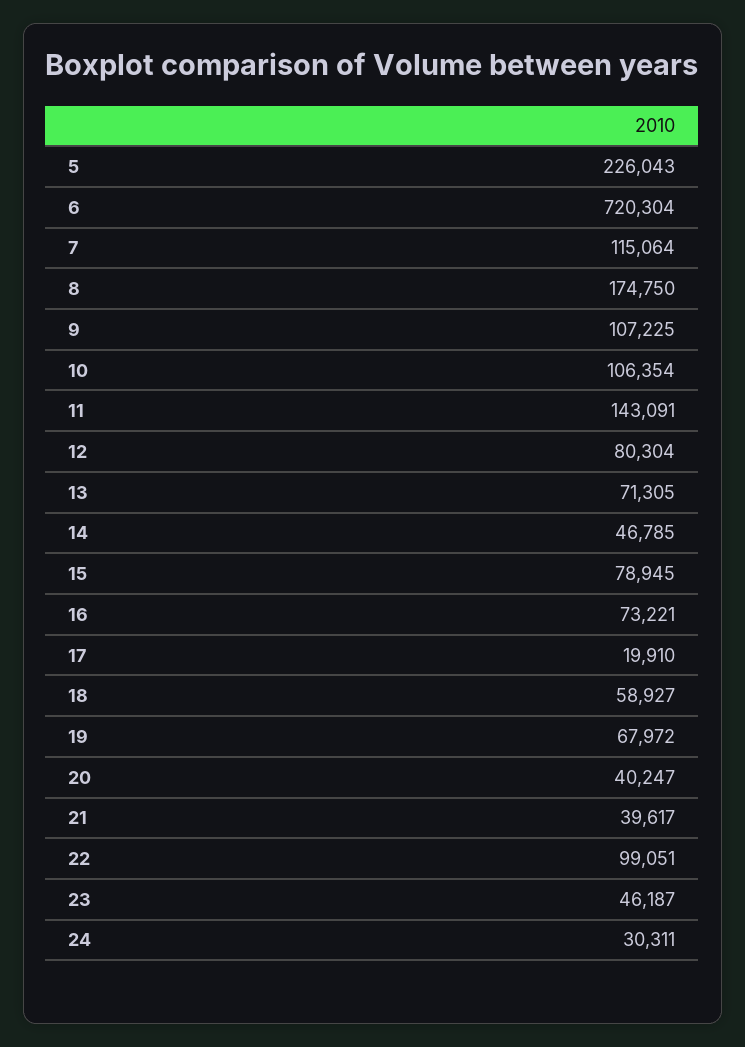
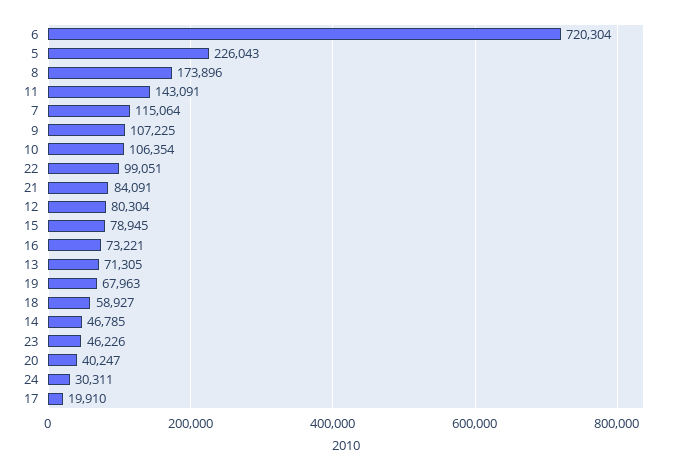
  {
    "5": 226043,
    "6": 720304,
    "7": 115064,
-   "8": 174750,
+   "8": 173896,
    "9": 107225,
    "10": 106354,
    "11": 143091,
    "12": 80304,
    "13": 71305,
    "14": 46785,
    "15": 78945,
    "16": 73221,
    "17": 19910,
    "18": 58927,
-   "19": 67972,
+   "19": 67963,
    "20": 40247,
-   "21": 39617,
+   "21": 84091,
    "22": 99051,
-   "23": 46187,
+   "23": 46226,
    "24": 30311
  }

